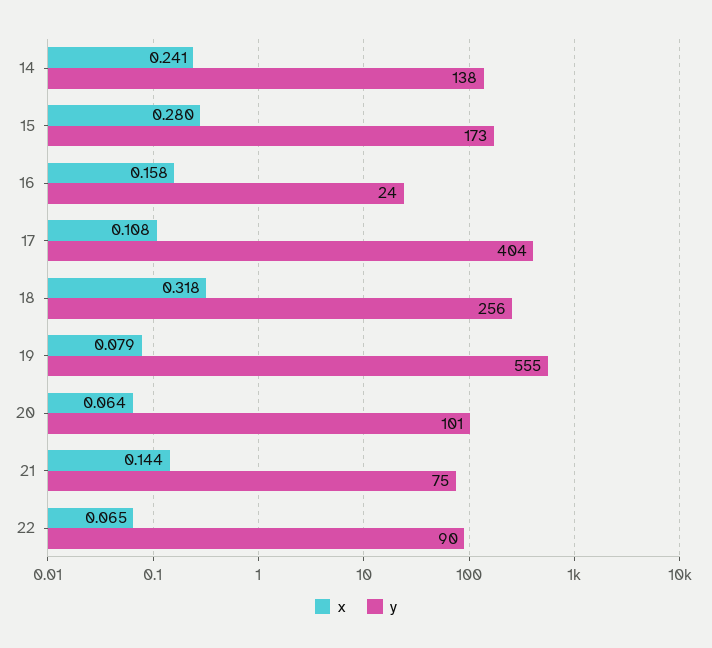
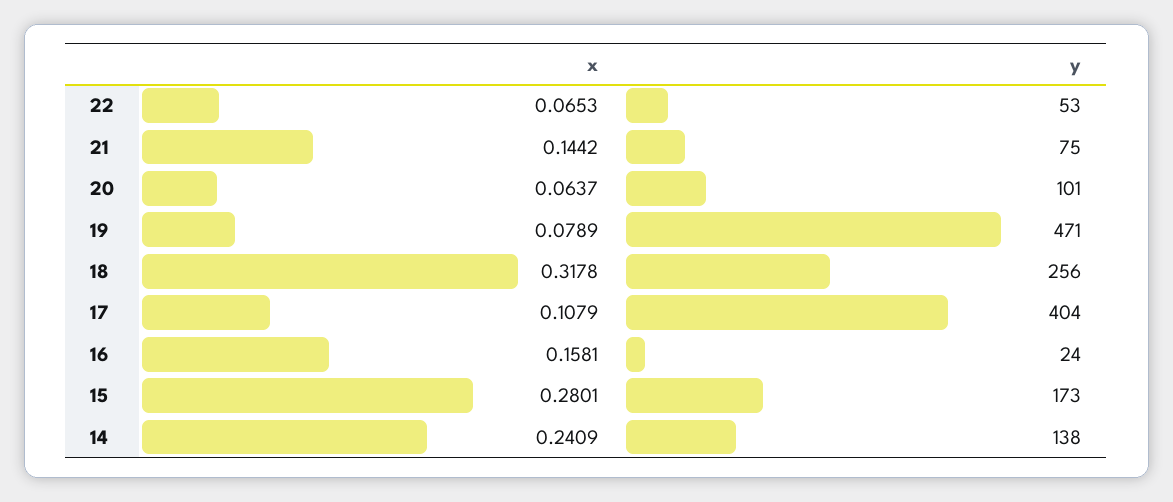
  {
    "x": {
      "14": 0.2409,
      "15": 0.2801,
      "16": 0.1581,
      "17": 0.1079,
      "18": 0.3178,
      "19": 0.0789,
      "20": 0.0637,
      "21": 0.1442,
      "22": 0.0653
    },
    "y": {
      "14": 138,
      "15": 173,
      "16": 24,
      "17": 404,
      "18": 256,
-     "19": 555,
+     "19": 471,
      "20": 101,
      "21": 75,
-     "22": 90
+     "22": 53
    }
  }

